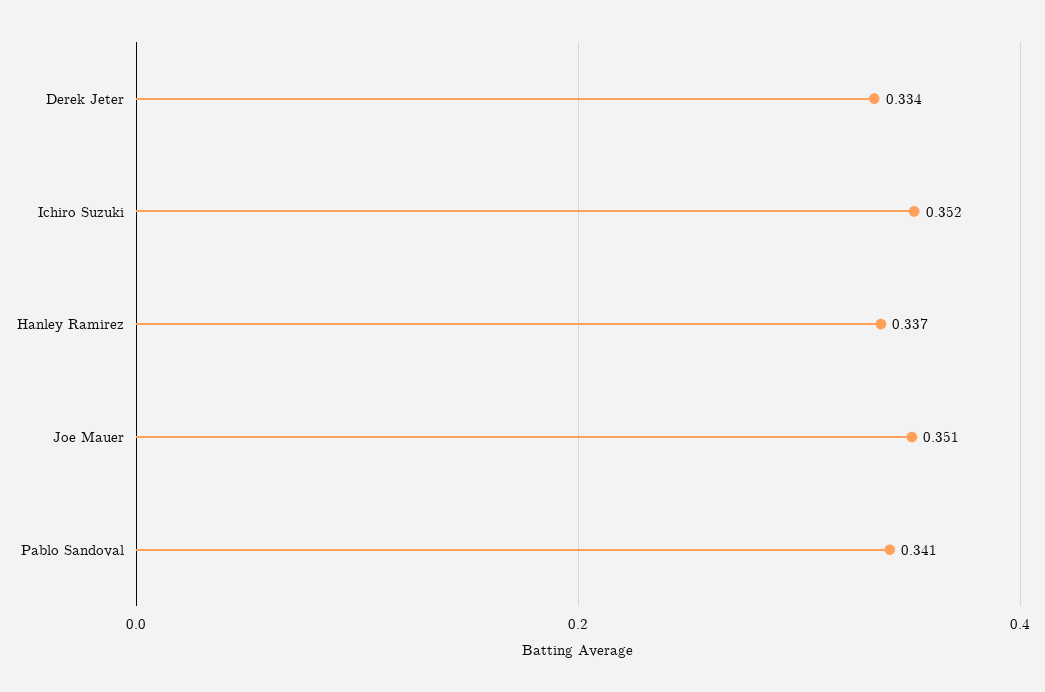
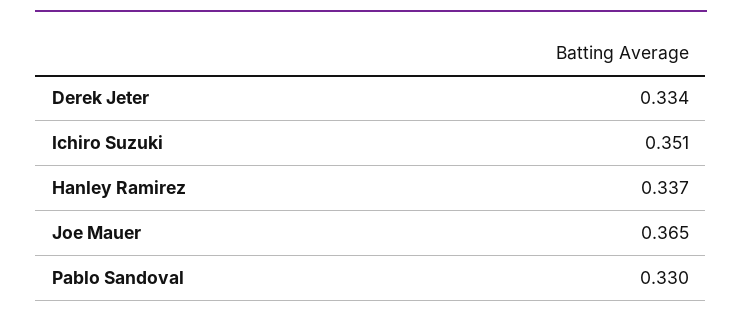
  {
    "Derek Jeter": 0.334,
-   "Ichiro Suzuki": 0.352,
+   "Ichiro Suzuki": 0.351,
    "Hanley Ramirez": 0.337,
-   "Joe Mauer": 0.351,
+   "Joe Mauer": 0.365,
-   "Pablo Sandoval": 0.341
+   "Pablo Sandoval": 0.33
  }

